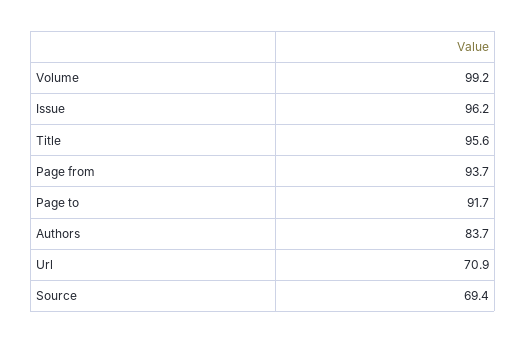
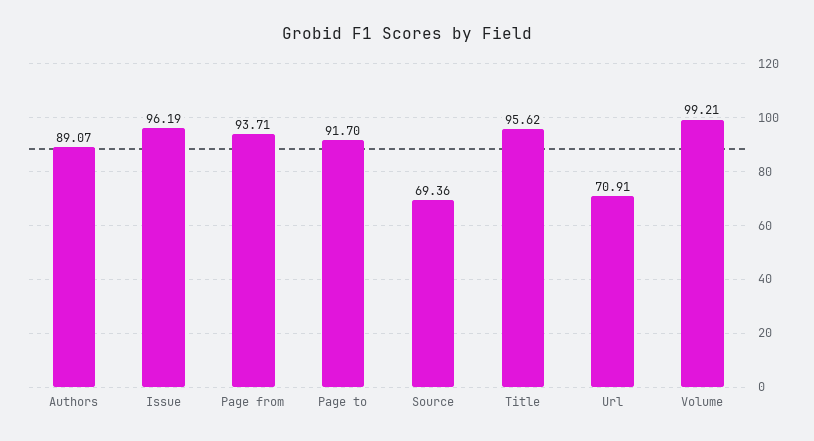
  {
    "Volume": 99.21,
    "Issue": 96.19,
    "Title": 95.62,
    "Page from": 93.71,
    "Page to": 91.7,
-   "Authors": 83.7,
+   "Authors": 89.07,
    "Url": 70.91,
    "Source": 69.36
  }

